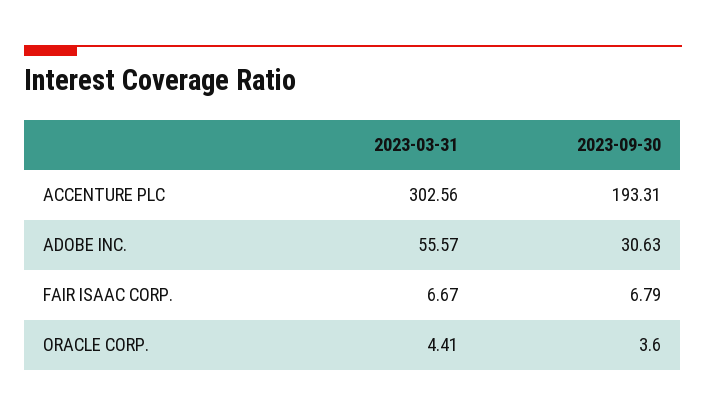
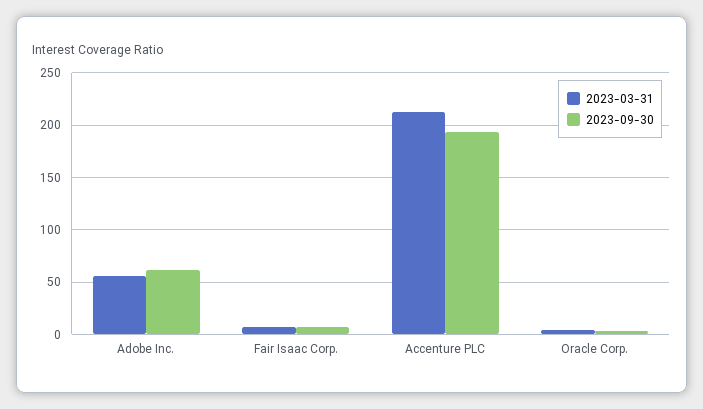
  {
    "2023-03-31": {
-     "ACCENTURE PLC": 302.56,
+     "ACCENTURE PLC": 210,
      "ADOBE INC.": 55.57,
      "FAIR ISAAC CORP.": 6.67,
      "ORACLE CORP.": 4.41
    },
    "2023-09-30": {
      "ACCENTURE PLC": 193.31,
-     "ADOBE INC.": 30.63,
+     "ADOBE INC.": 60,
      "FAIR ISAAC CORP.": 6.79,
      "ORACLE CORP.": 3.6
    }
  }

